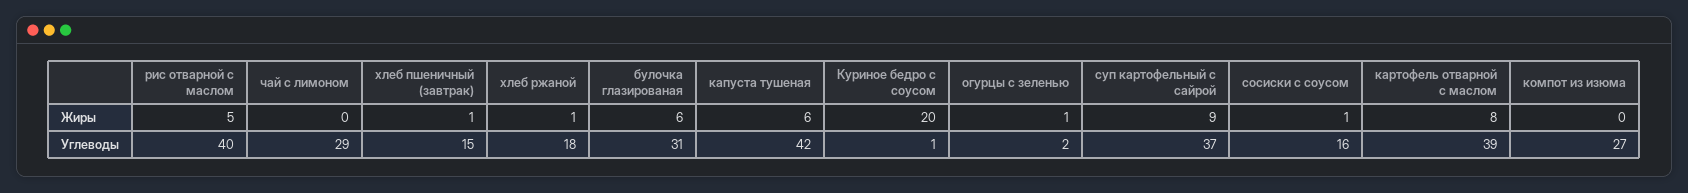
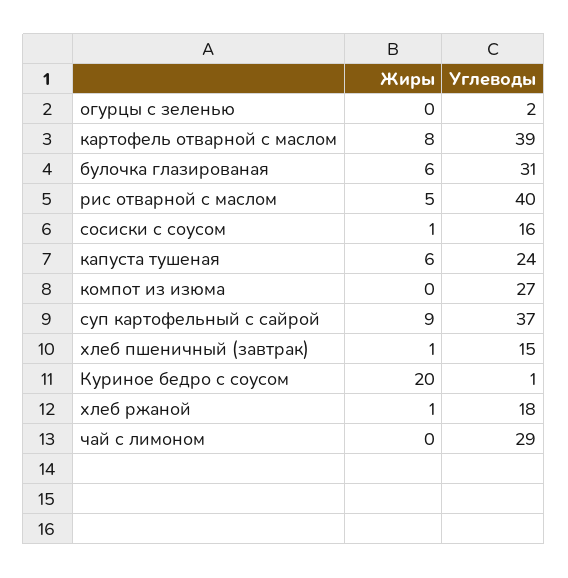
  {
    "рис отварной с маслом": {
      "Жиры": 5,
      "Углеводы": 40
    },
    "чай с лимоном": {
      "Жиры": 0,
      "Углеводы": 29
    },
    "хлеб пшеничный (завтрак)": {
      "Жиры": 1,
      "Углеводы": 15
    },
    "хлеб ржаной": {
      "Жиры": 1,
      "Углеводы": 18
    },
    "булочка глазированая": {
      "Жиры": 6,
      "Углеводы": 31
    },
    "капуста тушеная": {
      "Жиры": 6,
-     "Углеводы": 42
+     "Углеводы": 24
    },
    "Куриное бедро с соусом": {
      "Жиры": 20,
      "Углеводы": 1
    },
    "огурцы с зеленью": {
-     "Жиры": 1,
+     "Жиры": 0,
      "Углеводы": 2
    },
    "суп картофельный с сайрой": {
      "Жиры": 9,
      "Углеводы": 37
    },
    "сосиски с соусом": {
      "Жиры": 1,
      "Углеводы": 16
    },
    "картофель отварной с маслом": {
      "Жиры": 8,
      "Углеводы": 39
    },
    "компот из изюма": {
      "Жиры": 0,
      "Углеводы": 27
    }
  }

